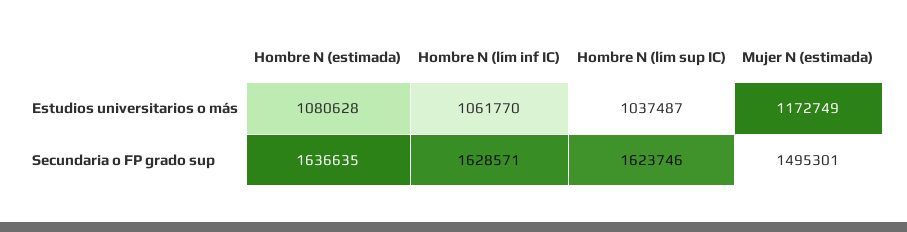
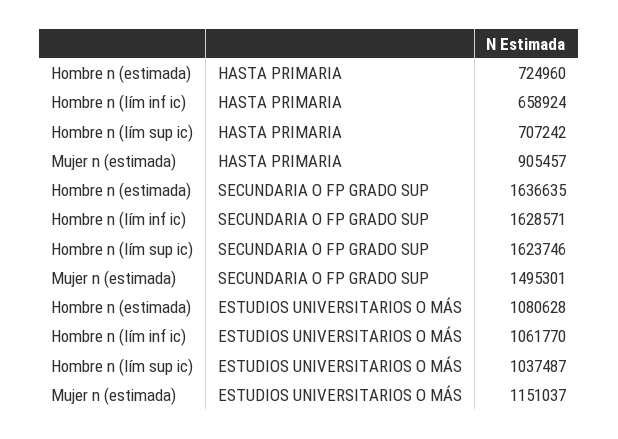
  {
    "Hombre N (estimada)": {
      "Estudios universitarios o más": 1080628,
-     "Secundaria o FP grado sup": 1636635
+     "Secundaria o FP grado sup": 1636635,
+     "HASTA PRIMARIA": 724960
    },
    "Hombre N (lím inf IC)": {
      "Estudios universitarios o más": 1061770,
-     "Secundaria o FP grado sup": 1628571
+     "Secundaria o FP grado sup": 1628571,
+     "HASTA PRIMARIA": 658924
    },
    "Hombre N (lím sup IC)": {
      "Estudios universitarios o más": 1037487,
-     "Secundaria o FP grado sup": 1623746
+     "Secundaria o FP grado sup": 1623746,
+     "HASTA PRIMARIA": 707242
    },
    "Mujer N (estimada)": {
-     "Estudios universitarios o más": 1172749,
+     "Estudios universitarios o más": 1151037,
-     "Secundaria o FP grado sup": 1495301
+     "Secundaria o FP grado sup": 1495301,
+     "HASTA PRIMARIA": 905457
    }
  }

